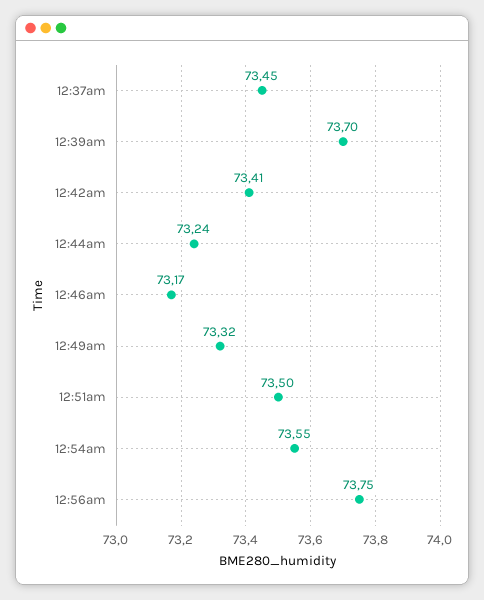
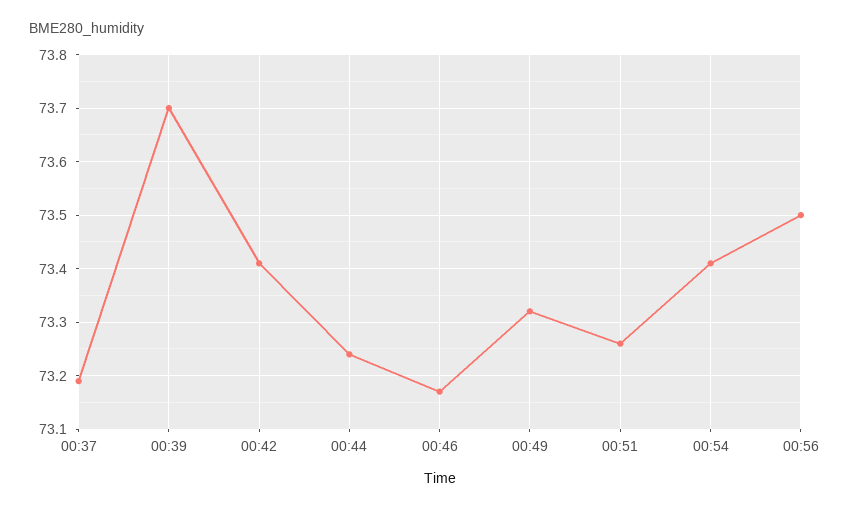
  {
-   "12:37am": 73.45,
+   "12:37am": 73.2,
    "12:39am": 73.7,
    "12:42am": 73.41,
    "12:44am": 73.24,
    "12:46am": 73.17,
    "12:49am": 73.32,
-   "12:51am": 73.5,
+   "12:51am": 73.25,
-   "12:54am": 73.55,
+   "12:54am": 73.4,
-   "12:56am": 73.75
+   "12:56am": 73.5
  }

